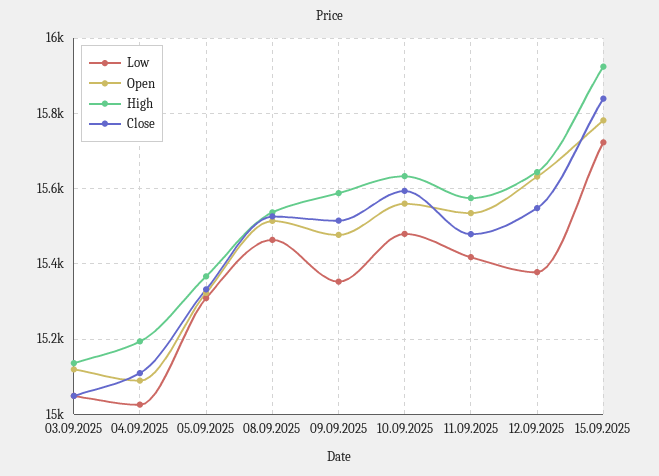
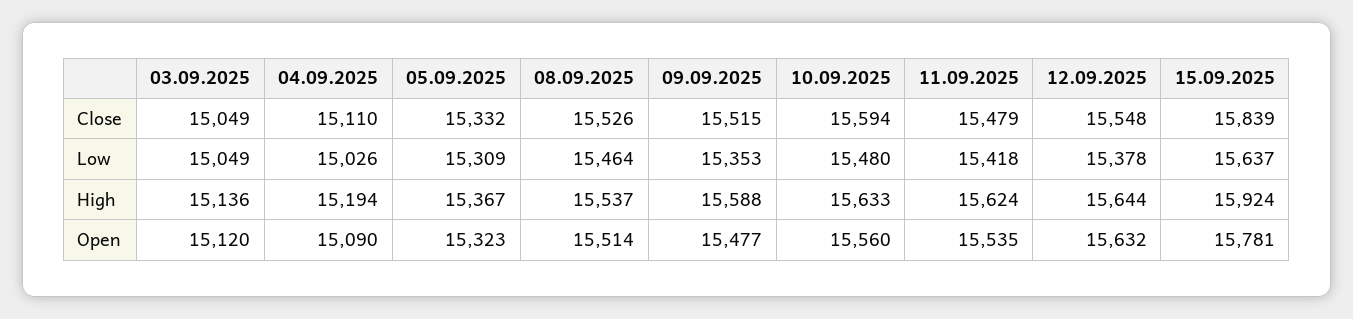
  {
    "Low": {
      "03.09.2025": 15049,
      "04.09.2025": 15026,
      "05.09.2025": 15309,
      "08.09.2025": 15464,
      "09.09.2025": 15353,
      "10.09.2025": 15480,
      "11.09.2025": 15418,
      "12.09.2025": 15378,
-     "15.09.2025": 15720
+     "15.09.2025": 15637
    },
    "Open": {
      "03.09.2025": 15120,
      "04.09.2025": 15090,
      "05.09.2025": 15323,
      "08.09.2025": 15514,
      "09.09.2025": 15477,
      "10.09.2025": 15560,
      "11.09.2025": 15535,
      "12.09.2025": 15632,
      "15.09.2025": 15781
    },
    "High": {
      "03.09.2025": 15136,
      "04.09.2025": 15194,
      "05.09.2025": 15367,
      "08.09.2025": 15537,
      "09.09.2025": 15588,
      "10.09.2025": 15633,
-     "11.09.2025": 15580,
+     "11.09.2025": 15624,
      "12.09.2025": 15644,
      "15.09.2025": 15924
    },
    "Close": {
      "03.09.2025": 15049,
      "04.09.2025": 15110,
      "05.09.2025": 15332,
      "08.09.2025": 15526,
      "09.09.2025": 15515,
      "10.09.2025": 15594,
      "11.09.2025": 15479,
      "12.09.2025": 15548,
      "15.09.2025": 15839
    }
  }

